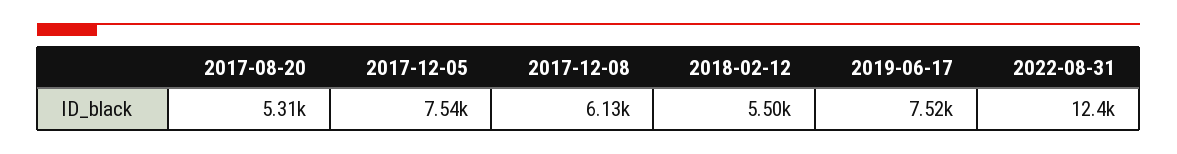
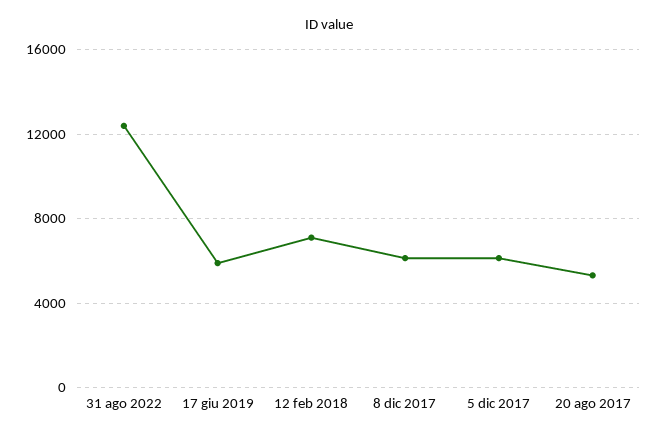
  {
    "2017-08-20": 5310,
-   "2017-12-05": 7540,
+   "2017-12-05": 6000,
    "2017-12-08": 6130,
-   "2018-02-12": 5500,
+   "2018-02-12": 7000,
-   "2019-06-17": 7520,
+   "2019-06-17": 6000,
    "2022-08-31": 12400
  }

